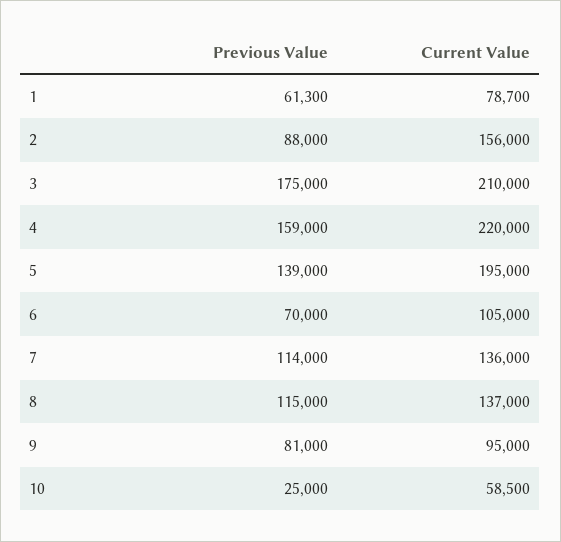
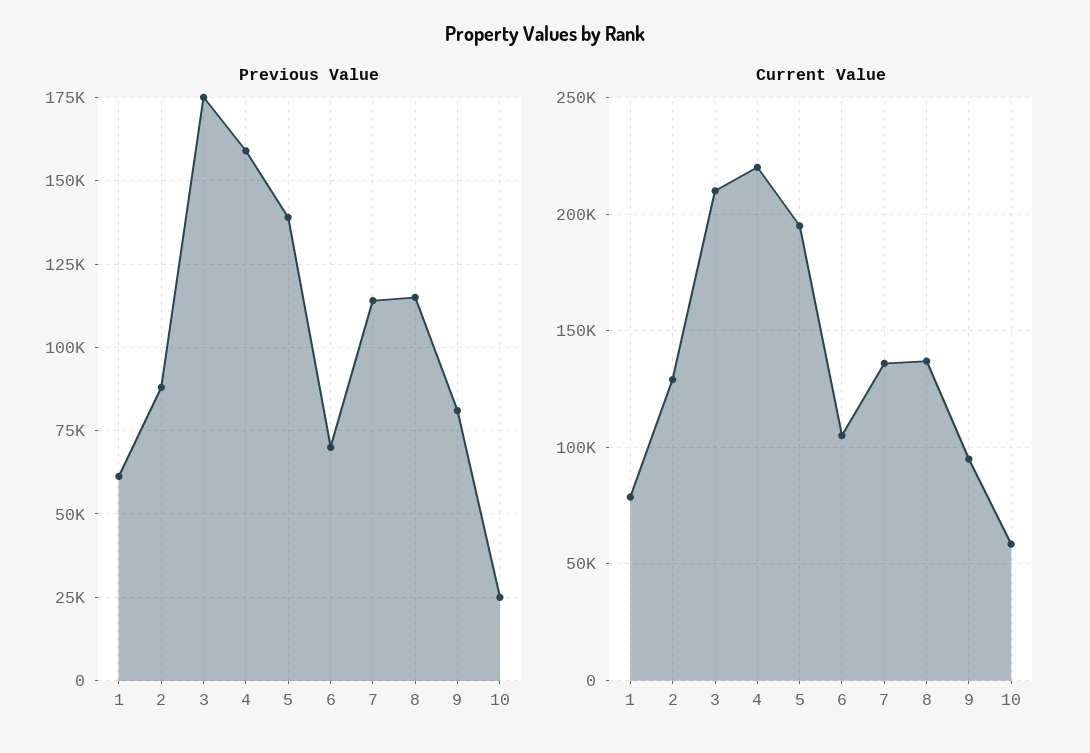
  {
    "Previous Value": {
      "1": 61300,
      "2": 88000,
      "3": 175000,
      "4": 159000,
      "5": 139000,
      "6": 70000,
      "7": 114000,
      "8": 115000,
      "9": 81000,
      "10": 25000
    },
    "Current Value": {
      "1": 78700,
-     "2": 156000,
+     "2": 130000,
      "3": 210000,
      "4": 220000,
      "5": 195000,
      "6": 105000,
      "7": 136000,
      "8": 137000,
      "9": 95000,
      "10": 58500
    }
  }

